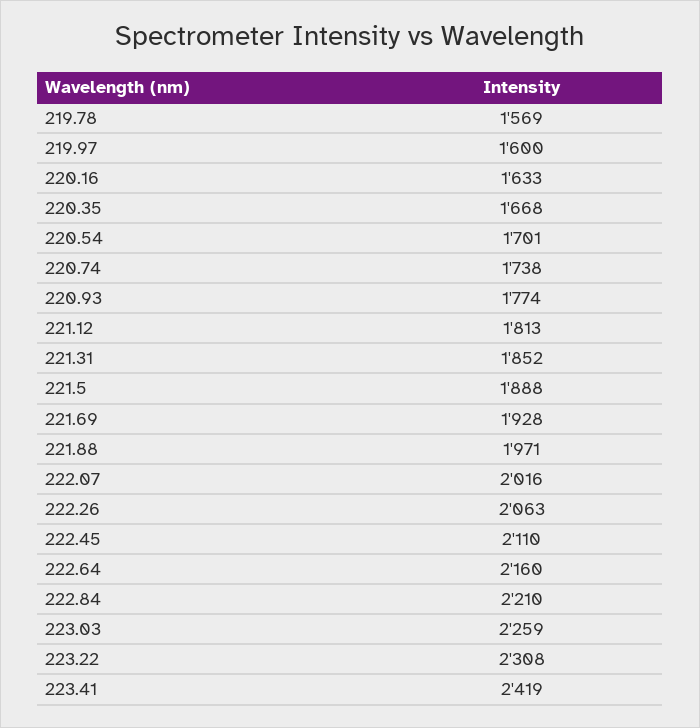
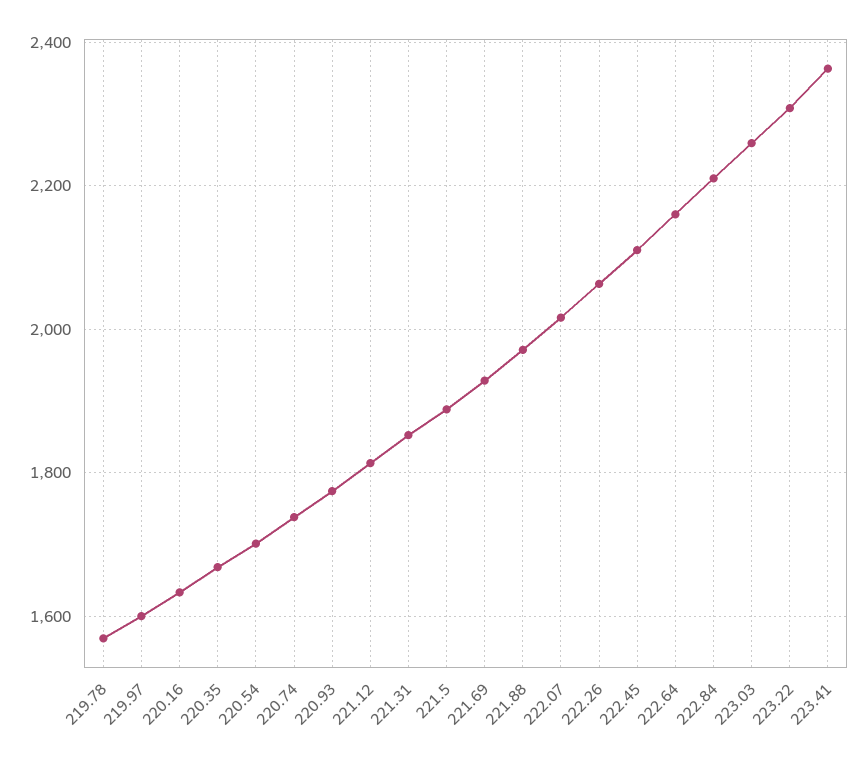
  {
    "219.78": 1569,
    "219.97": 1600,
    "220.16": 1633,
    "220.35": 1668,
    "220.54": 1701,
    "220.74": 1738,
    "220.93": 1774,
    "221.12": 1813,
    "221.31": 1852,
    "221.5": 1888,
    "221.69": 1928,
    "221.88": 1971,
    "222.07": 2016,
    "222.26": 2063,
    "222.45": 2110,
    "222.64": 2160,
    "222.84": 2210,
    "223.03": 2259,
    "223.22": 2308,
-   "223.41": 2419
+   "223.41": 2360
  }

